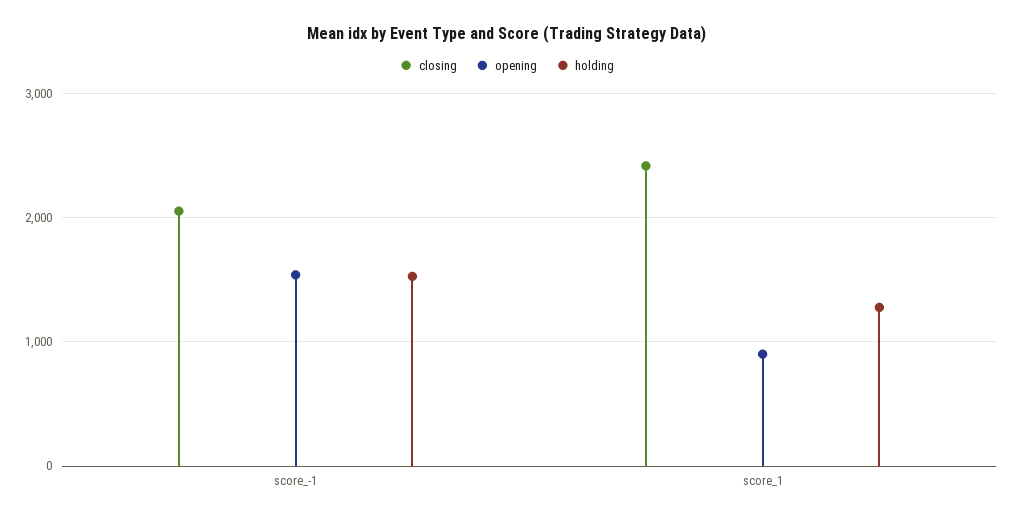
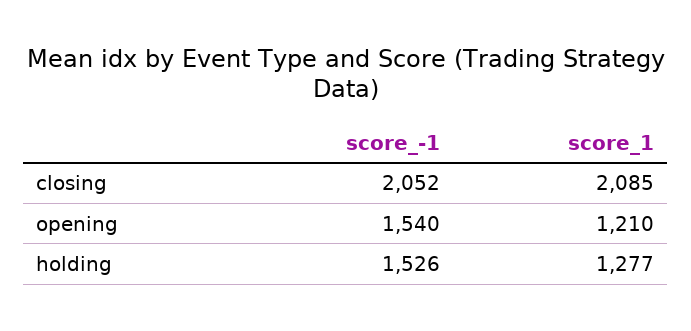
  {
    "closing": {
      "score_-1": 2052,
-     "score_1": 2400
+     "score_1": 2085
    },
    "opening": {
      "score_-1": 1540,
-     "score_1": 900
+     "score_1": 1210
    },
    "holding": {
      "score_-1": 1526,
      "score_1": 1277
    }
  }

